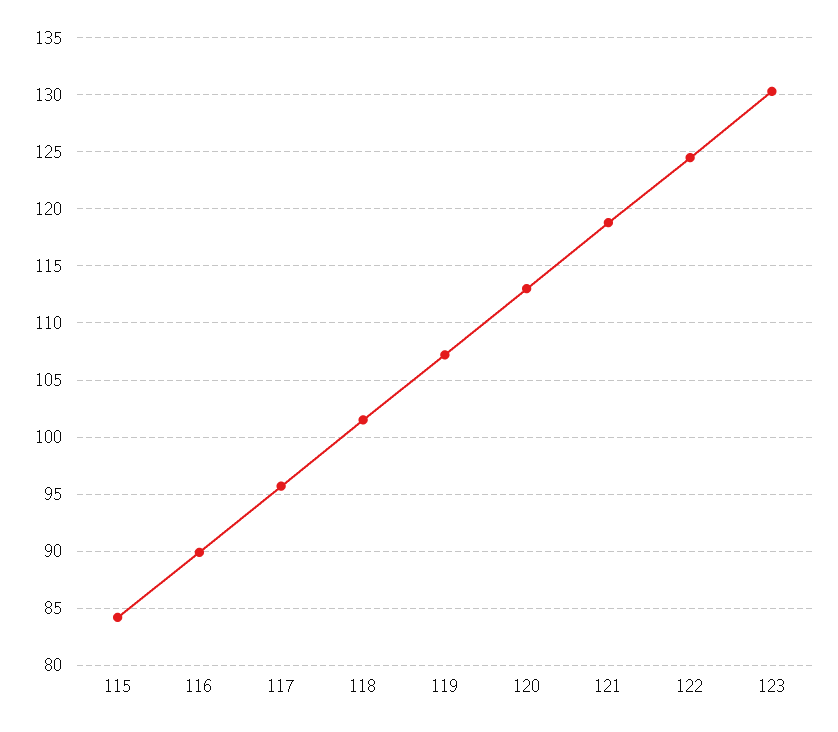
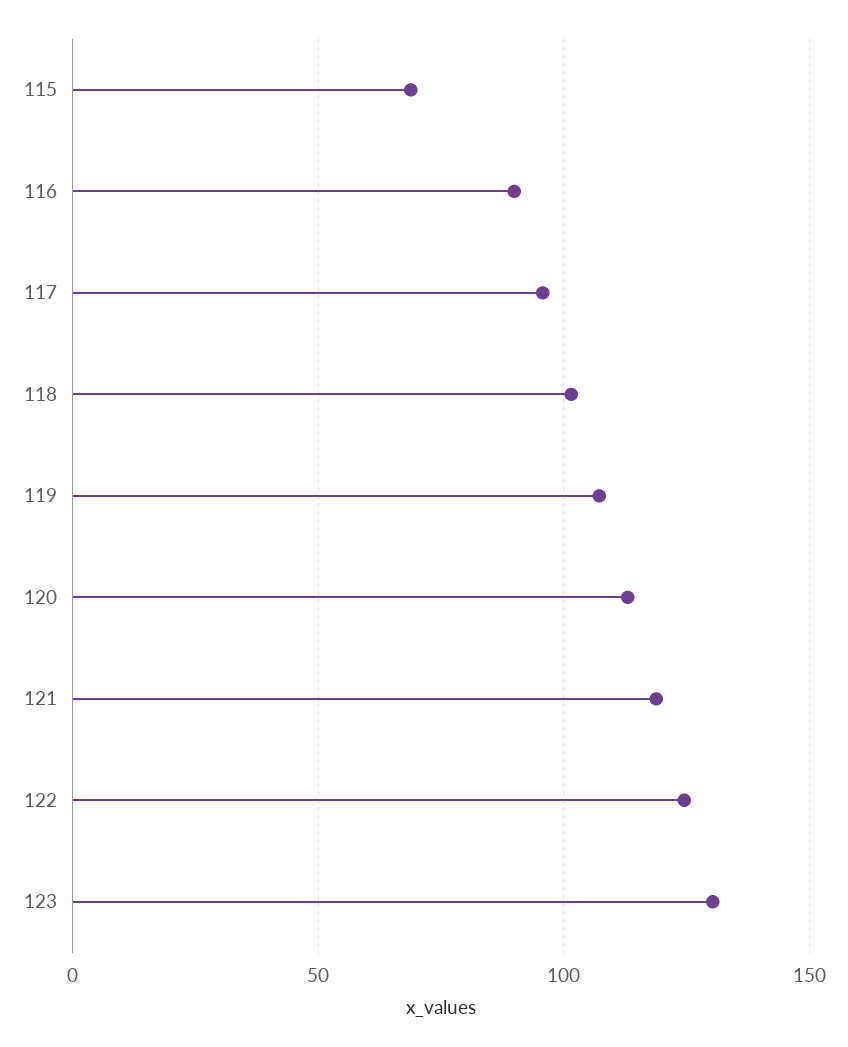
  {
-   "115": 84,
+   "115": 70,
    "116": 90,
    "117": 96,
    "118": 102,
    "119": 107,
    "120": 113,
    "121": 119,
    "122": 125,
    "123": 130
  }

